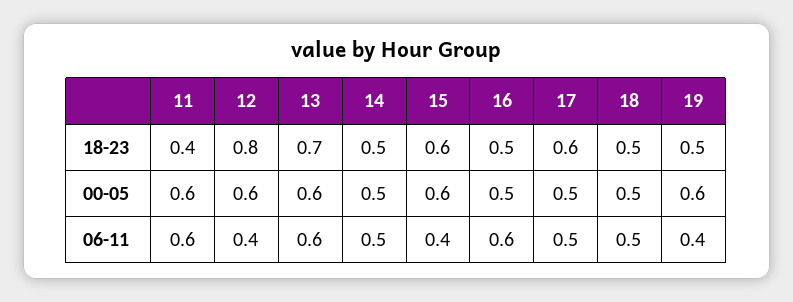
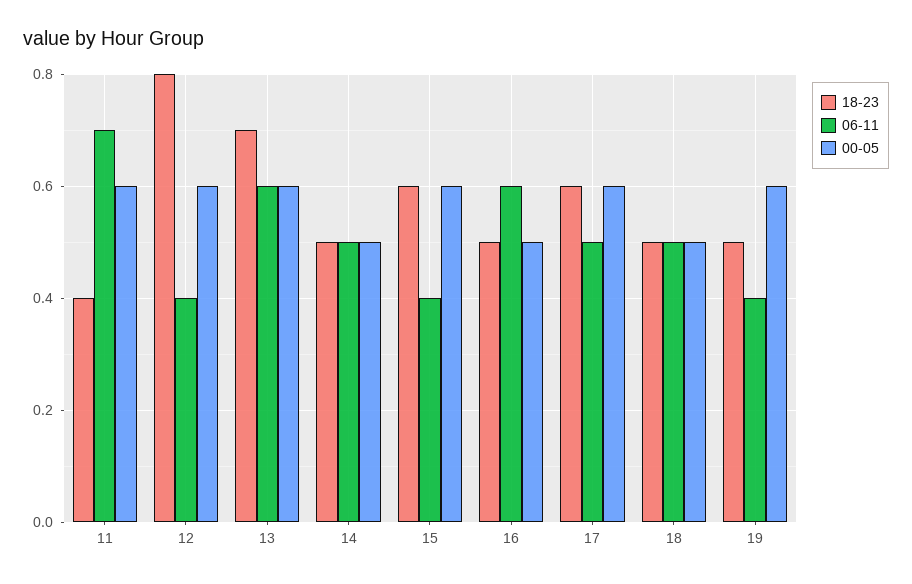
  {
    "18-23": {
      "11": 0.4,
      "12": 0.8,
      "13": 0.7,
      "14": 0.5,
      "15": 0.6,
      "16": 0.5,
      "17": 0.6,
      "18": 0.5,
      "19": 0.5
    },
    "00-05": {
      "11": 0.6,
      "12": 0.6,
      "13": 0.6,
      "14": 0.5,
      "15": 0.6,
      "16": 0.5,
-     "17": 0.5,
+     "17": 0.6,
      "18": 0.5,
      "19": 0.6
    },
    "06-11": {
-     "11": 0.6,
+     "11": 0.7,
      "12": 0.4,
      "13": 0.6,
      "14": 0.5,
      "15": 0.4,
      "16": 0.6,
      "17": 0.5,
      "18": 0.5,
      "19": 0.4
    }
  }

